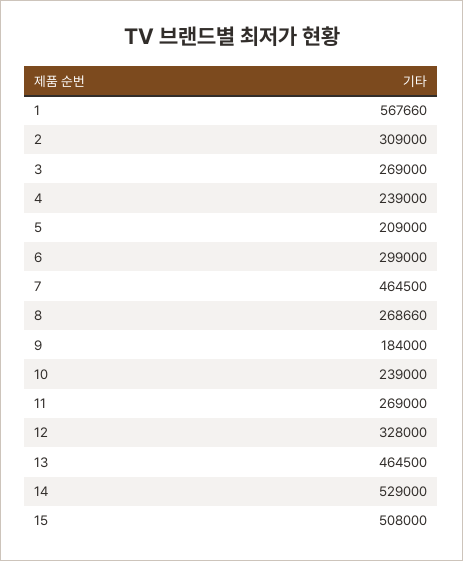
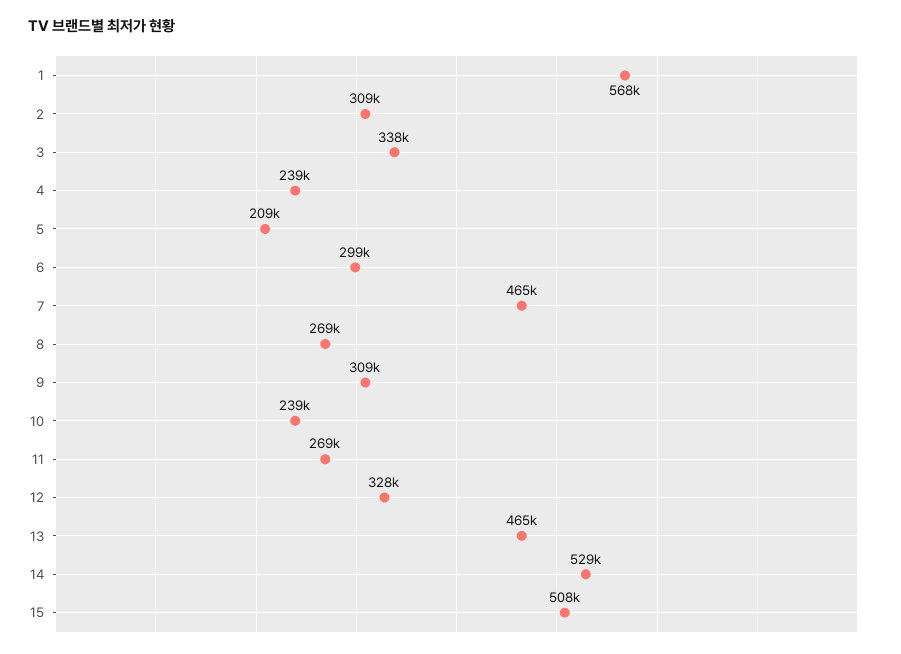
  {
    "1": 567660,
    "2": 309000,
-   "3": 269000,
+   "3": 338000,
    "4": 239000,
    "5": 209000,
    "6": 299000,
    "7": 464500,
    "8": 268660,
-   "9": 184000,
+   "9": 309000,
    "10": 239000,
    "11": 269000,
    "12": 328000,
    "13": 464500,
    "14": 529000,
    "15": 508000
  }

